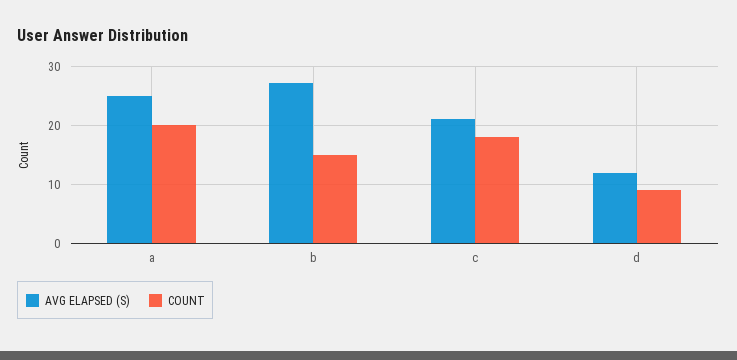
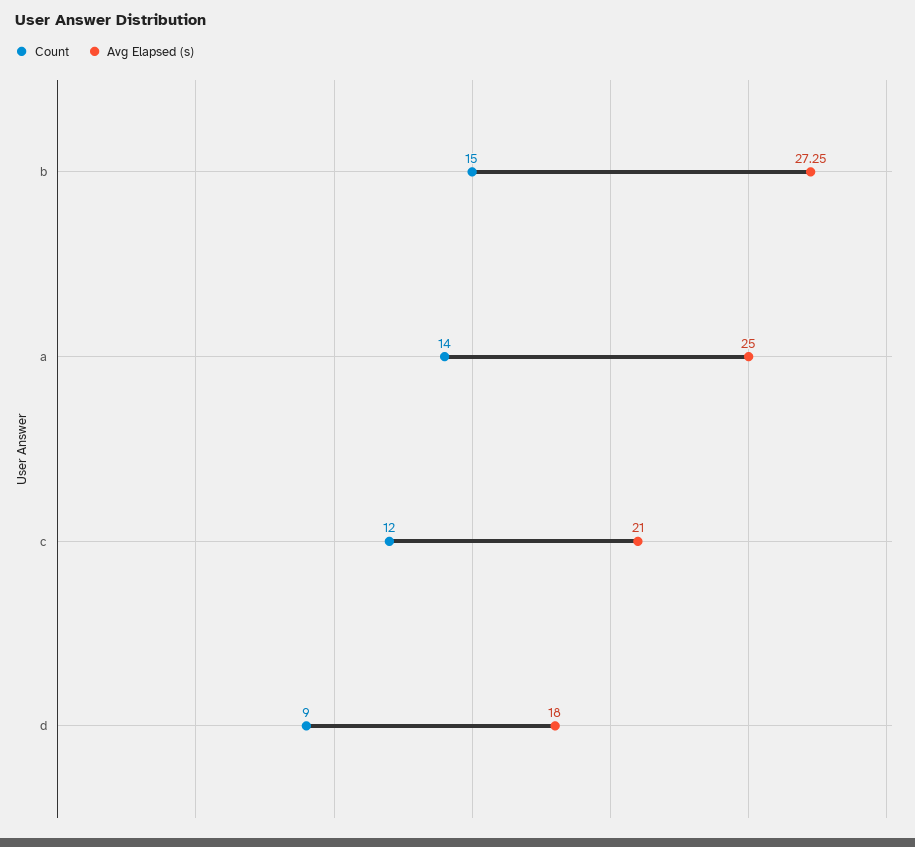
  {
    "AVG ELAPSED (S)": {
      "a": 25,
      "b": 27.25,
      "c": 21,
-     "d": 12
+     "d": 18
    },
    "COUNT": {
-     "a": 20,
+     "a": 14,
      "b": 15,
-     "c": 18,
+     "c": 12,
      "d": 9
    }
  }

